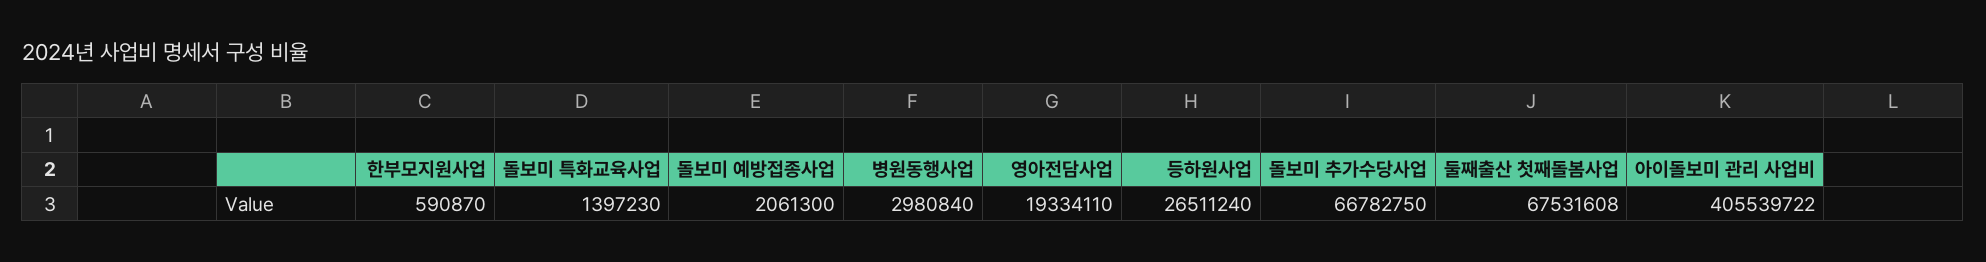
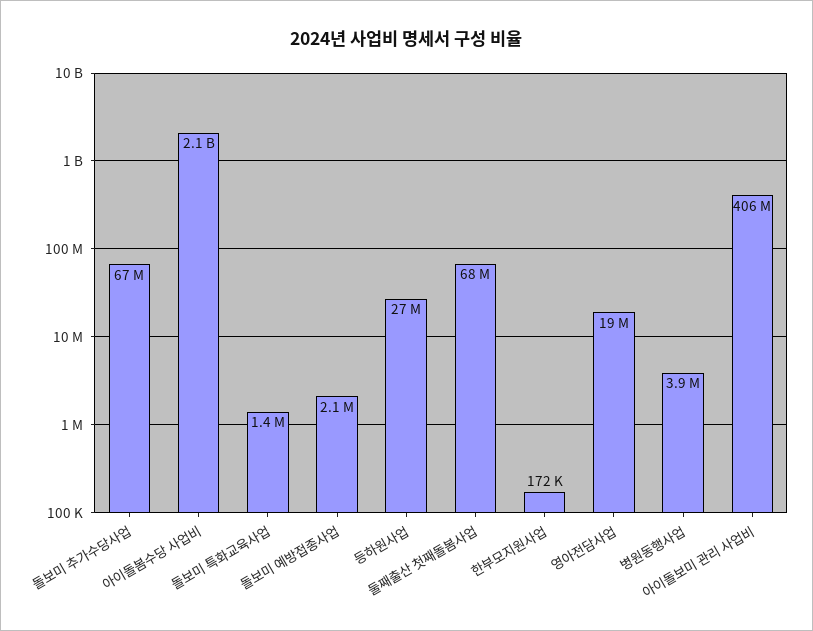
  {
-   "한부모지원사업": 590870,
+   "한부모지원사업": 172000,
    "돌보미 특화교육사업": 1397230,
    "돌보미 예방접종사업": 2061300,
-   "병원동행사업": 2980840,
+   "병원동행사업": 3900000,
    "영아전담사업": 19334110,
    "등하원사업": 26511240,
    "돌보미 추가수당사업": 66782750,
    "둘째출산 첫째돌봄사업": 67531608,
-   "아이돌보미 관리 사업비": 405539722
+   "아이돌보미 관리 사업비": 405539722,
+   "아이돌봄수당 사업비": 2100000000
  }

